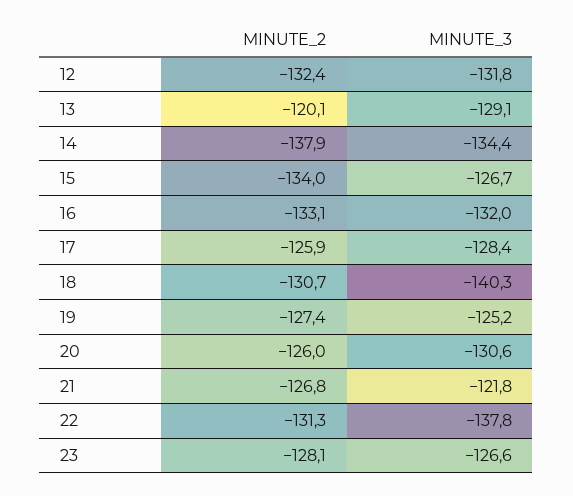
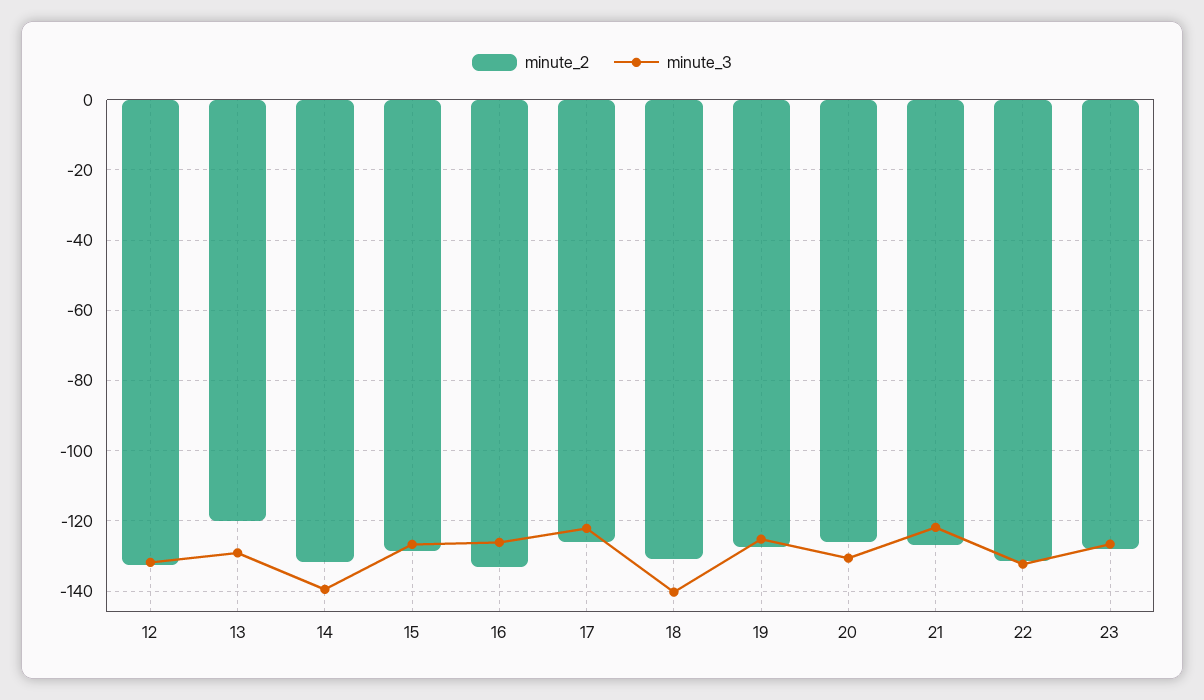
  {
    "MINUTE_2": {
      "12": -132.4,
      "13": -120.1,
-     "14": -137.9,
+     "14": -132,
-     "15": -134,
+     "15": -128,
      "16": -133.1,
      "17": -125.9,
      "18": -130.7,
      "19": -127.4,
      "20": -126,
      "21": -126.8,
      "22": -131.3,
      "23": -128.1
    },
    "MINUTE_3": {
      "12": -131.8,
      "13": -129.1,
-     "14": -134.4,
+     "14": -140,
      "15": -126.7,
-     "16": -132,
+     "16": -126,
-     "17": -128.4,
+     "17": -122,
      "18": -140.3,
      "19": -125.2,
      "20": -130.6,
      "21": -121.8,
-     "22": -137.8,
+     "22": -132,
      "23": -126.6
    }
  }

